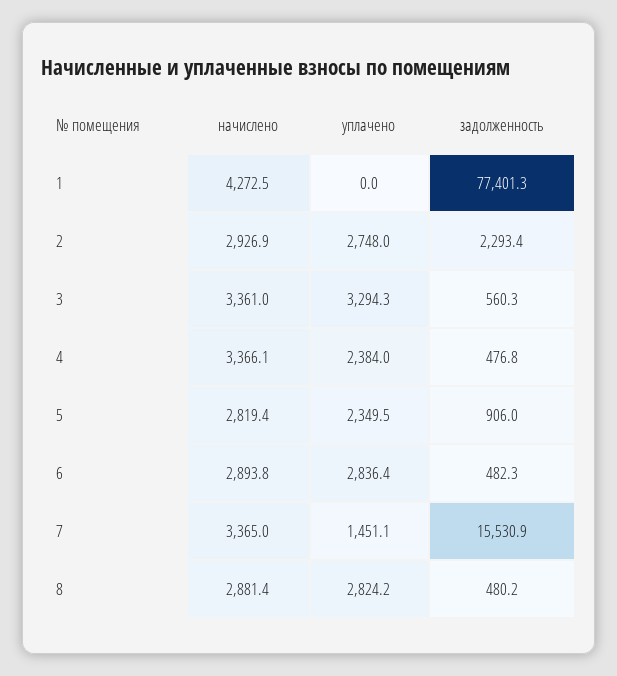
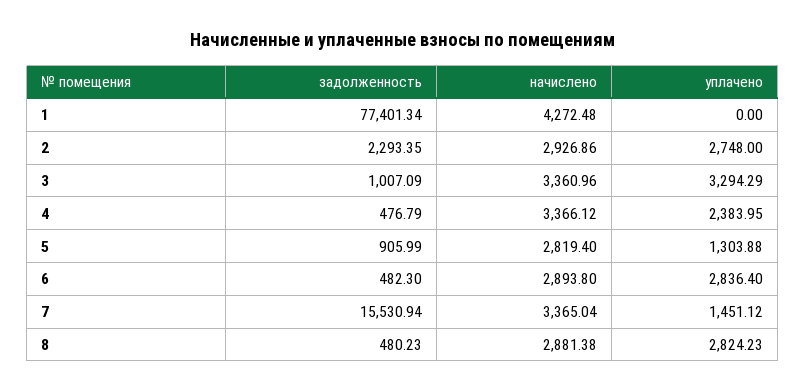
  {
    "начислено": {
      "1": 4272.48,
      "2": 2926.86,
      "3": 3360.96,
      "4": 3366.12,
      "5": 2819.4,
      "6": 2893.8,
      "7": 3365.04,
      "8": 2881.38
    },
    "уплачено": {
      "1": 0,
      "2": 2748,
      "3": 3294.29,
      "4": 2383.95,
-     "5": 2349.5,
+     "5": 1303.88,
      "6": 2836.4,
      "7": 1451.12,
      "8": 2824.23
    },
    "задолженность": {
      "1": 77401.34,
      "2": 2293.35,
-     "3": 560.3,
+     "3": 1007.09,
      "4": 476.79,
      "5": 905.99,
      "6": 482.3,
      "7": 15530.94,
      "8": 480.23
    }
  }

